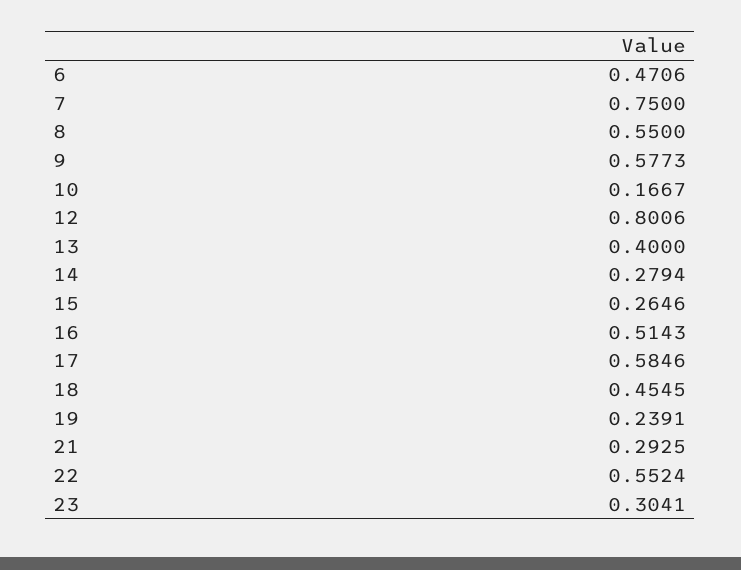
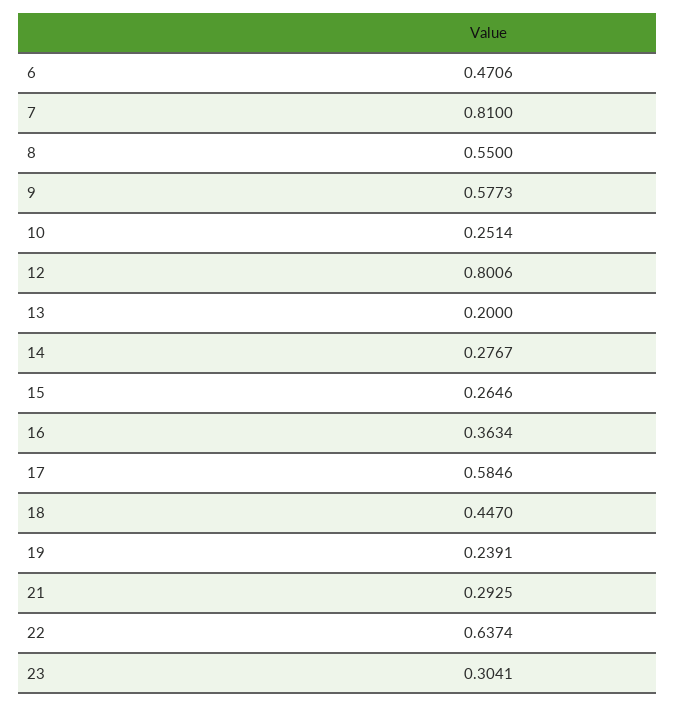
  {
    "6": 0.4706,
-   "7": 0.75,
+   "7": 0.81,
    "8": 0.55,
    "9": 0.5773,
-   "10": 0.1667,
+   "10": 0.2514,
    "12": 0.8006,
-   "13": 0.4,
+   "13": 0.2,
-   "14": 0.2794,
+   "14": 0.2767,
    "15": 0.2646,
-   "16": 0.5143,
+   "16": 0.3634,
    "17": 0.5846,
-   "18": 0.4545,
+   "18": 0.447,
    "19": 0.2391,
    "21": 0.2925,
-   "22": 0.5524,
+   "22": 0.6374,
    "23": 0.3041
  }

